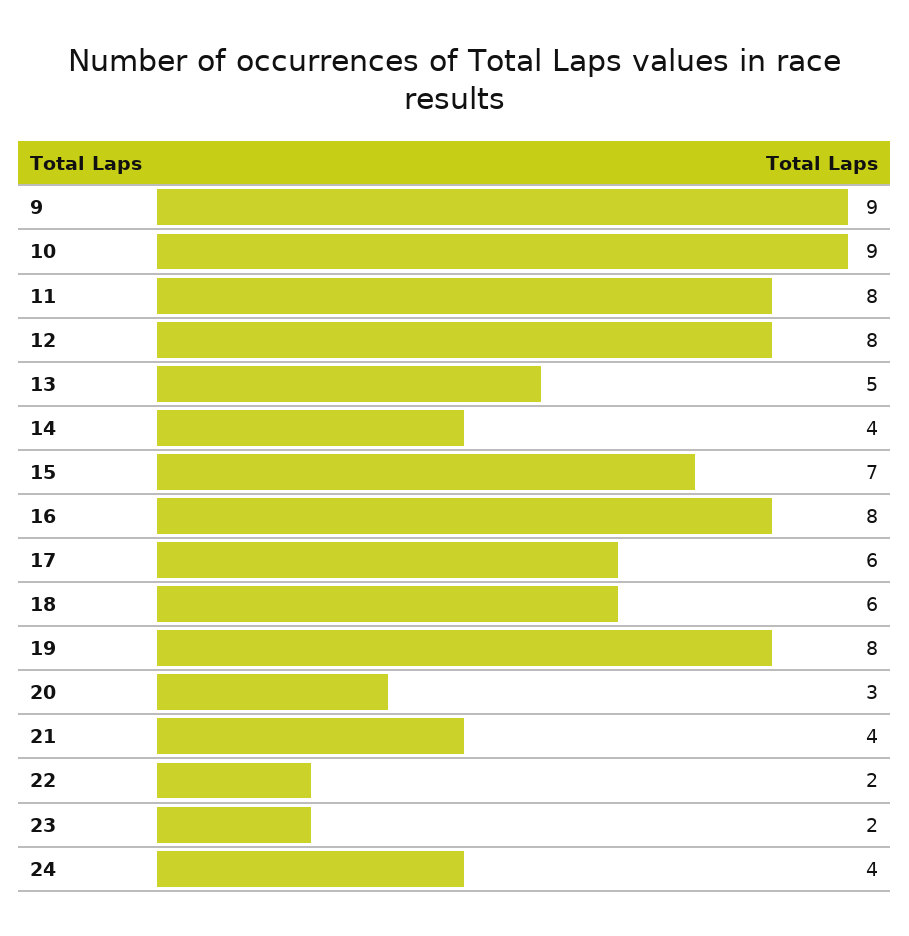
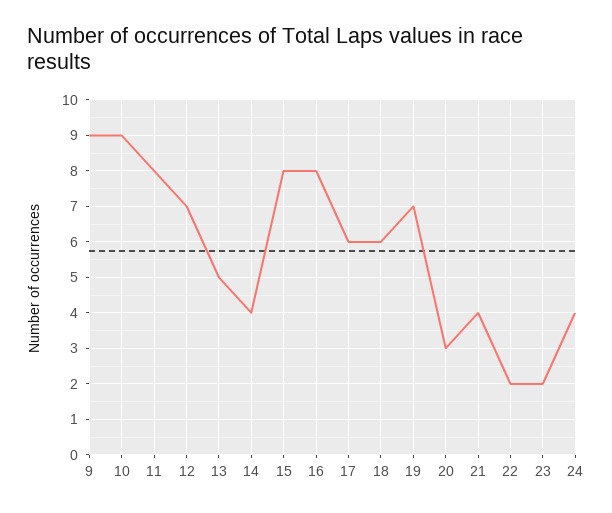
  {
    "9": 9,
    "10": 9,
    "11": 8,
-   "12": 8,
+   "12": 7,
    "13": 5,
    "14": 4,
-   "15": 7,
+   "15": 8,
    "16": 8,
    "17": 6,
    "18": 6,
-   "19": 8,
+   "19": 7,
    "20": 3,
    "21": 4,
    "22": 2,
    "23": 2,
    "24": 4
  }

